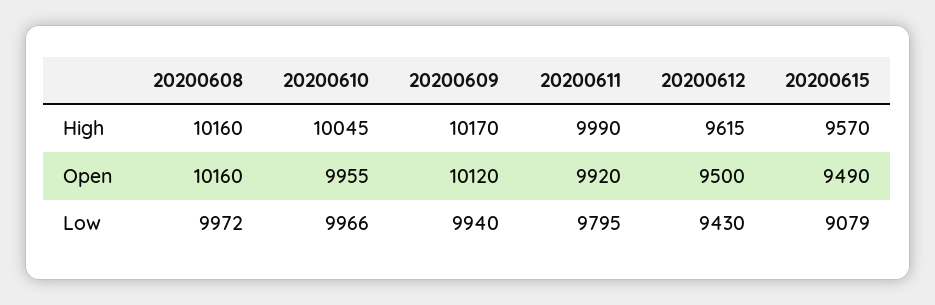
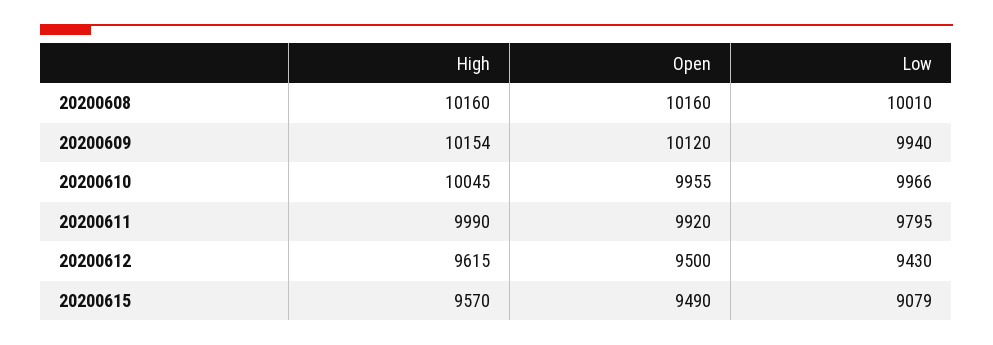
  {
    "20200608": {
      "High": 10160,
      "Open": 10160,
-     "Low": 9972
+     "Low": 10010
    },
    "20200610": {
      "High": 10045,
      "Open": 9955,
      "Low": 9966
    },
    "20200609": {
-     "High": 10170,
+     "High": 10154,
      "Open": 10120,
      "Low": 9940
    },
    "20200611": {
      "High": 9990,
      "Open": 9920,
      "Low": 9795
    },
    "20200612": {
      "High": 9615,
      "Open": 9500,
      "Low": 9430
    },
    "20200615": {
      "High": 9570,
      "Open": 9490,
      "Low": 9079
    }
  }

